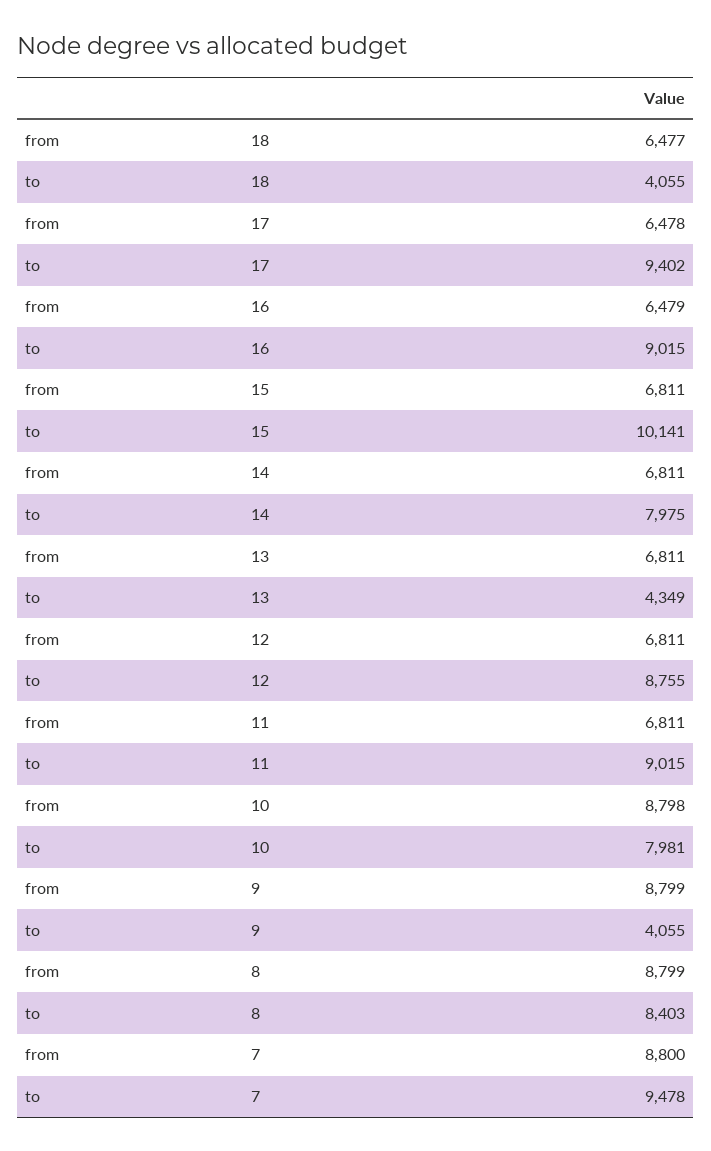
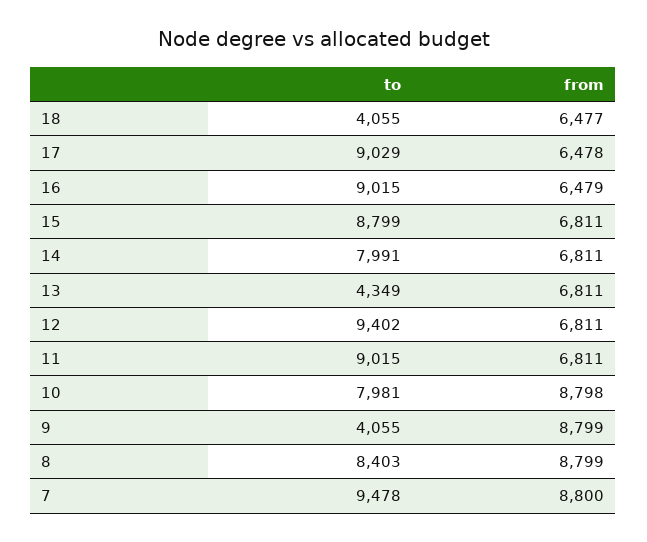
  {
    "from": {
      "18": 6477,
      "17": 6478,
      "16": 6479,
      "15": 6811,
      "14": 6811,
      "13": 6811,
      "12": 6811,
      "11": 6811,
      "10": 8798,
      "9": 8799,
      "8": 8799,
      "7": 8800
    },
    "to": {
      "18": 4055,
-     "17": 9402,
+     "17": 9029,
      "16": 9015,
-     "15": 10141,
+     "15": 8799,
-     "14": 7975,
+     "14": 7991,
      "13": 4349,
-     "12": 8755,
+     "12": 9402,
      "11": 9015,
      "10": 7981,
      "9": 4055,
      "8": 8403,
      "7": 9478
    }
  }

